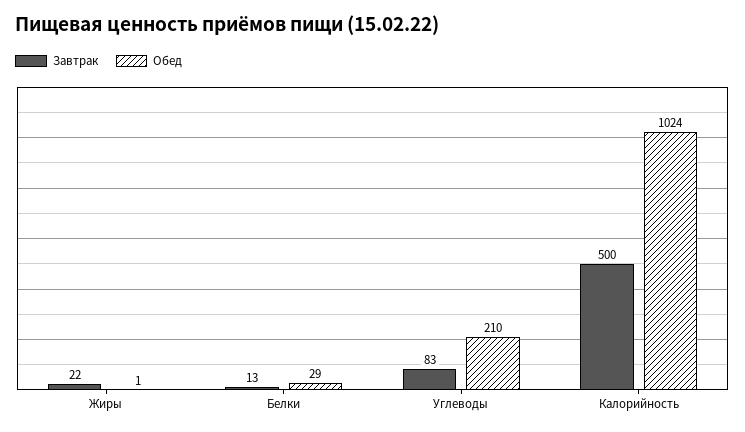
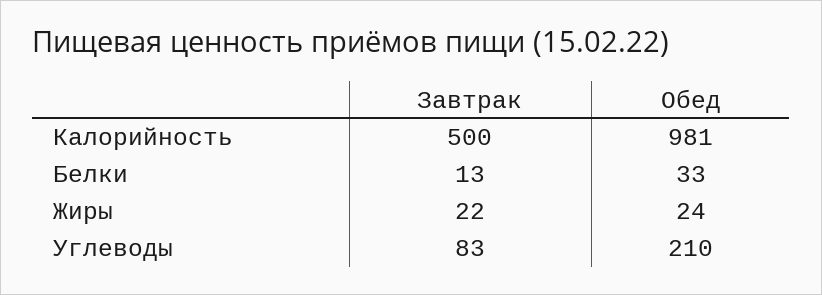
  {
    "Завтрак": {
      "Жиры": 22,
      "Белки": 13,
      "Углеводы": 83,
      "Калорийность": 500
    },
    "Обед": {
-     "Жиры": 1,
+     "Жиры": 24,
-     "Белки": 29,
+     "Белки": 33,
      "Углеводы": 210,
-     "Калорийность": 1024
+     "Калорийность": 981
    }
  }

